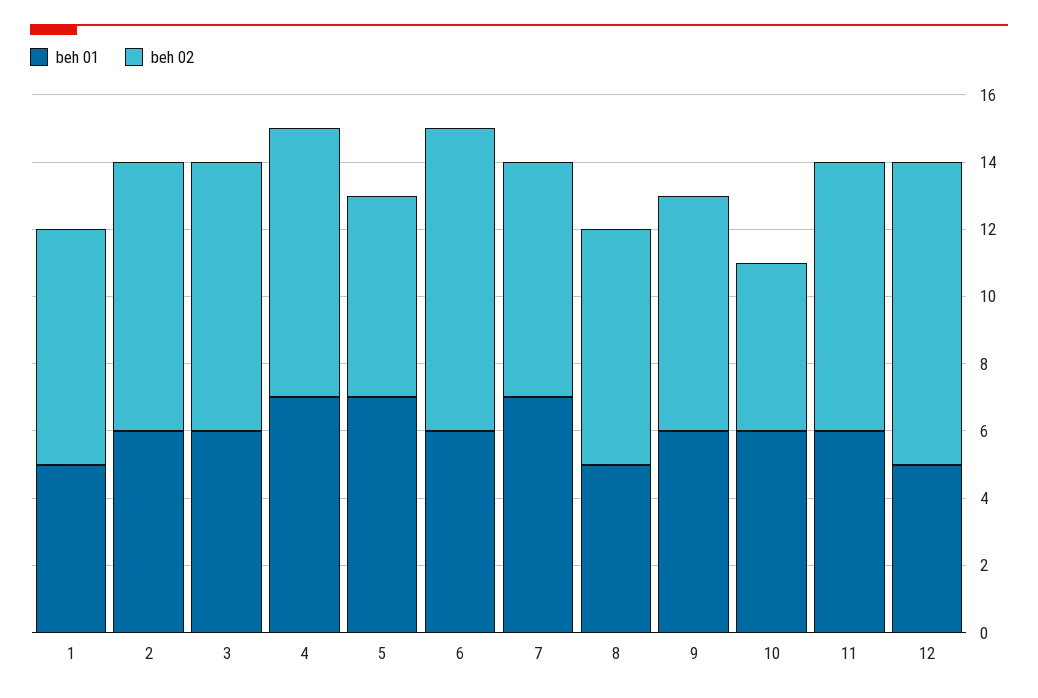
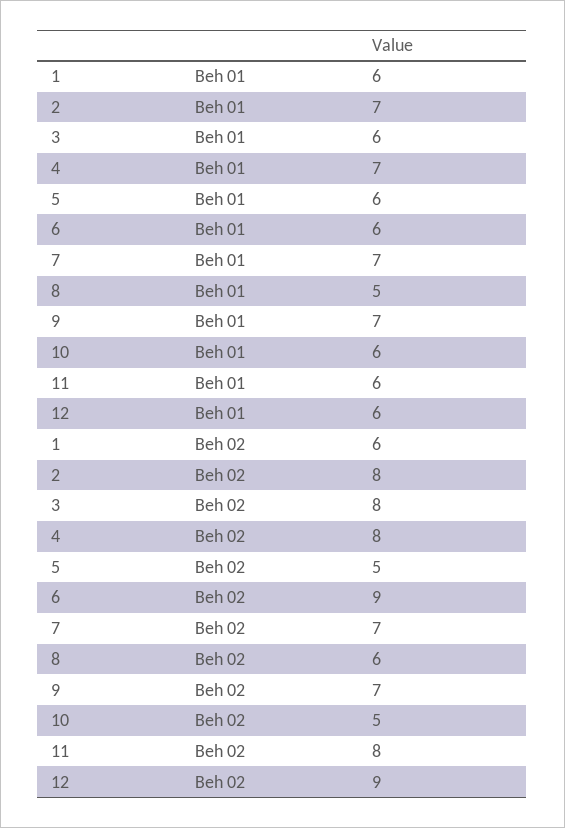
  {
    "beh 01": {
-     "1": 5,
+     "1": 6,
-     "2": 6,
+     "2": 7,
      "3": 6,
      "4": 7,
-     "5": 7,
+     "5": 6,
      "6": 6,
      "7": 7,
      "8": 5,
-     "9": 6,
+     "9": 7,
      "10": 6,
      "11": 6,
-     "12": 5
+     "12": 6
    },
    "beh 02": {
-     "1": 7,
+     "1": 6,
      "2": 8,
      "3": 8,
      "4": 8,
-     "5": 6,
+     "5": 5,
      "6": 9,
      "7": 7,
-     "8": 7,
+     "8": 6,
      "9": 7,
      "10": 5,
      "11": 8,
      "12": 9
    }
  }

